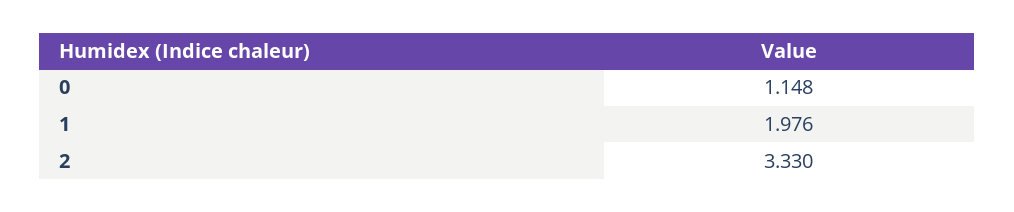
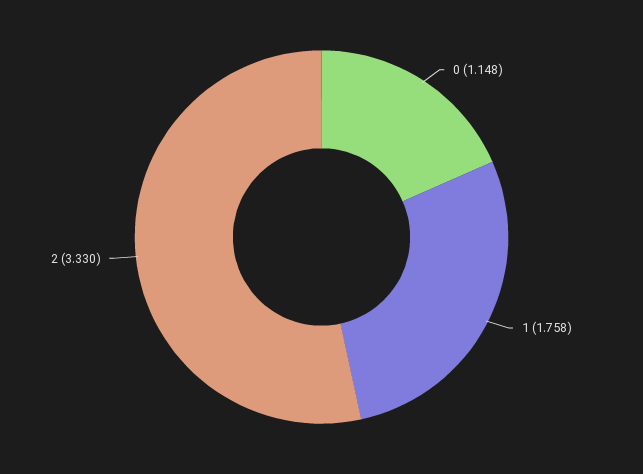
  {
    "0": 1.148,
-   "1": 1.976,
+   "1": 1.758,
    "2": 3.33
  }

